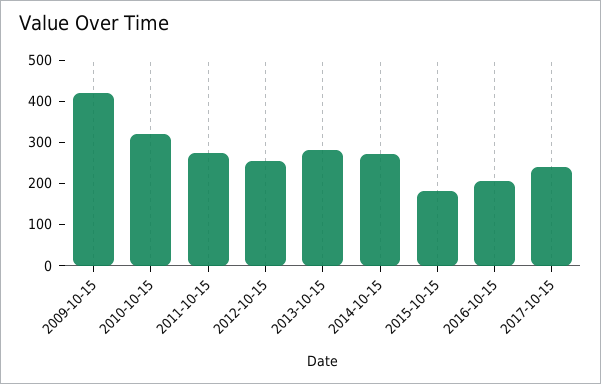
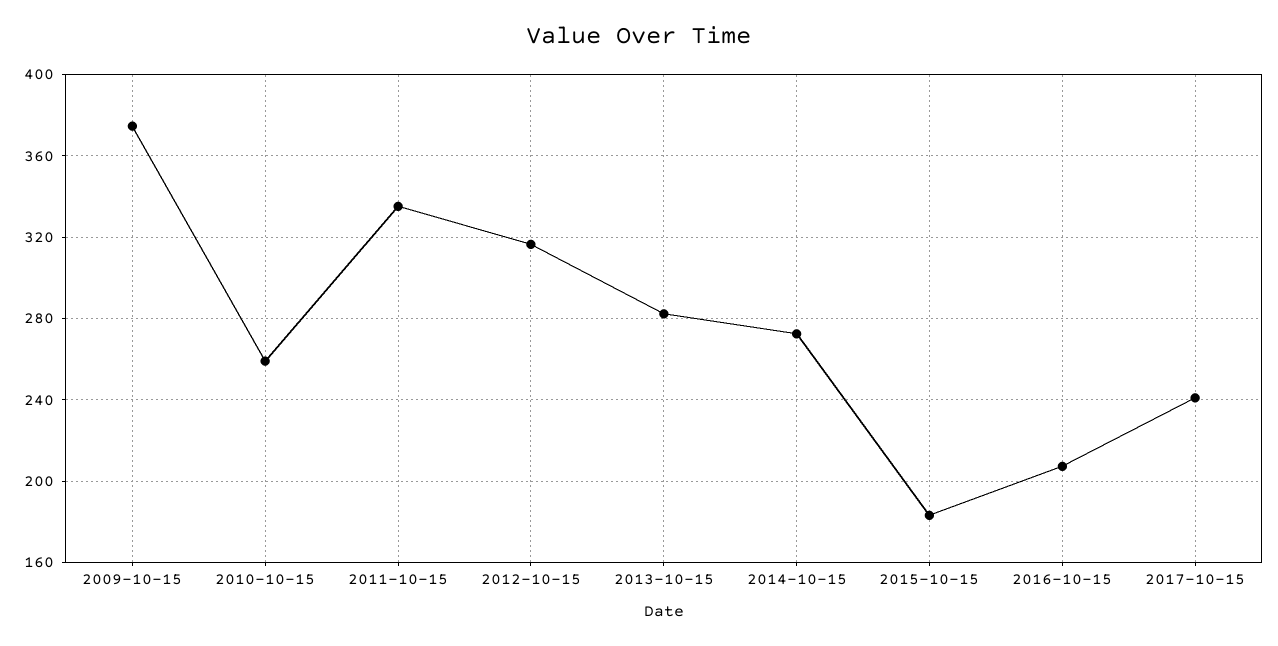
  {
-   "2009-10-15": 420,
+   "2009-10-15": 375,
-   "2010-10-15": 320,
+   "2010-10-15": 260,
-   "2011-10-15": 280,
+   "2011-10-15": 335,
-   "2012-10-15": 260,
+   "2012-10-15": 315,
    "2013-10-15": 280,
    "2014-10-15": 270,
    "2015-10-15": 185,
    "2016-10-15": 205,
    "2017-10-15": 240
  }

